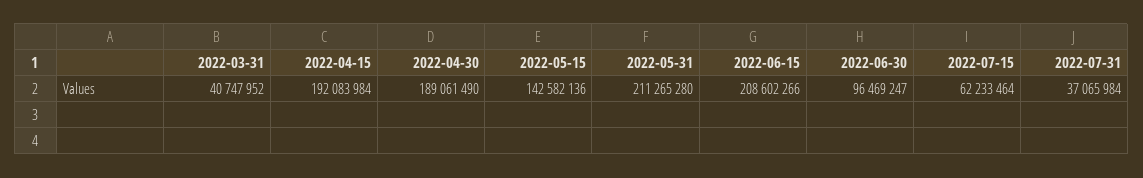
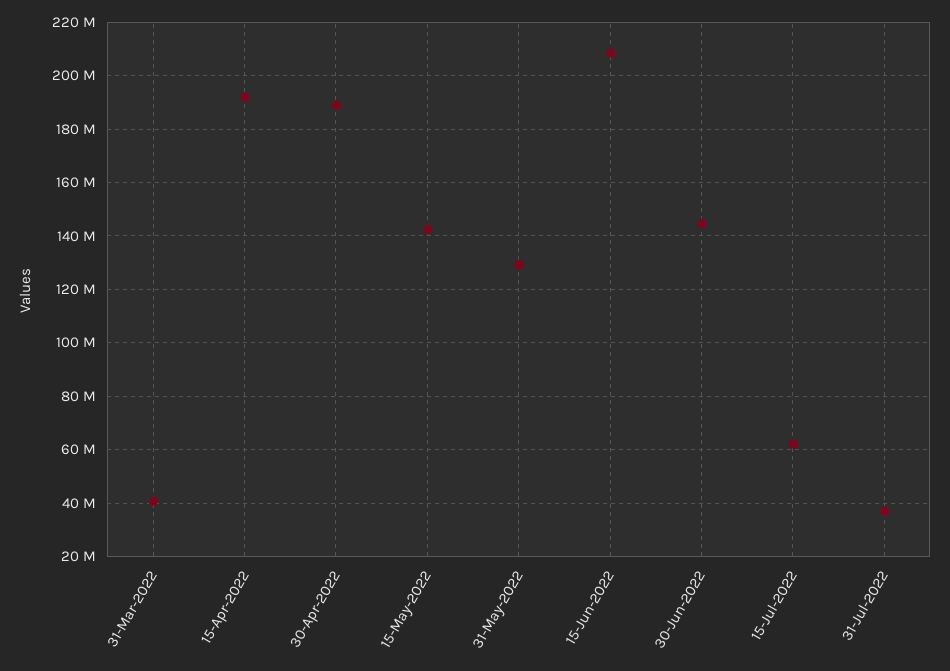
  {
    "2022-03-31": 40747952,
    "2022-04-15": 192083984,
    "2022-04-30": 189061490,
    "2022-05-15": 142582136,
-   "2022-05-31": 211265280,
+   "2022-05-31": 130000000,
    "2022-06-15": 208602266,
-   "2022-06-30": 96469247,
+   "2022-06-30": 145000000,
    "2022-07-15": 62233464,
    "2022-07-31": 37065984
  }

